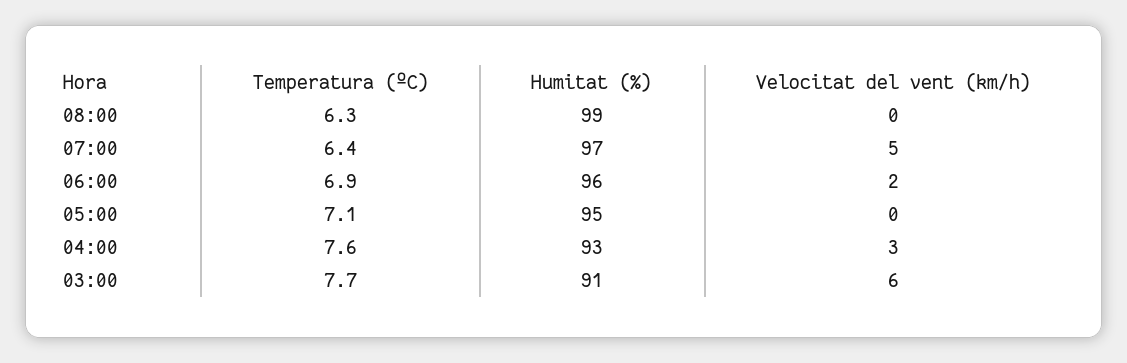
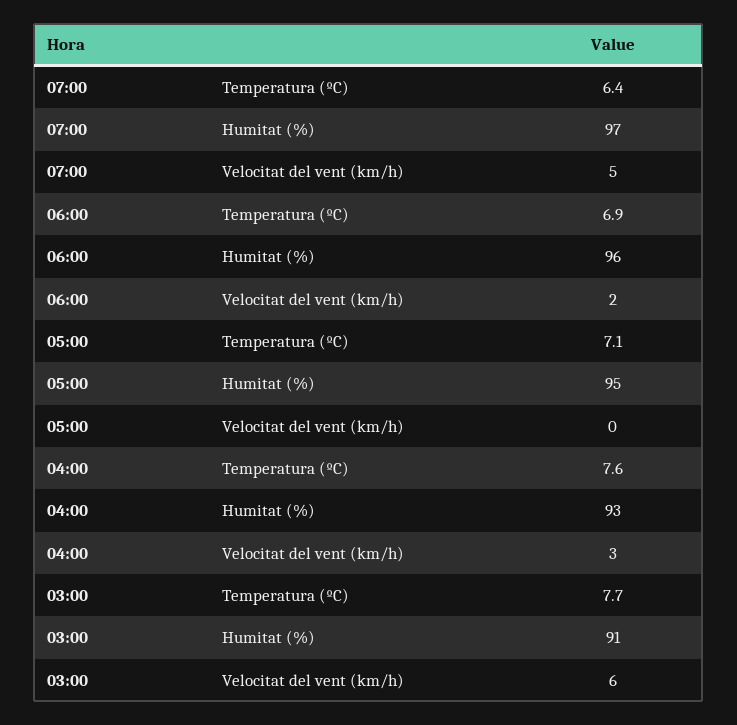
  {
    "Temperatura (ºC)": {
-     "08:00": 6.3,
      "07:00": 6.4,
      "06:00": 6.9,
      "05:00": 7.1,
      "04:00": 7.6,
      "03:00": 7.7
    },
    "Humitat (%)": {
-     "08:00": 99,
      "07:00": 97,
      "06:00": 96,
      "05:00": 95,
      "04:00": 93,
      "03:00": 91
    },
    "Velocitat del vent (km/h)": {
-     "08:00": 0,
      "07:00": 5,
      "06:00": 2,
      "05:00": 0,
      "04:00": 3,
      "03:00": 6
    }
  }

